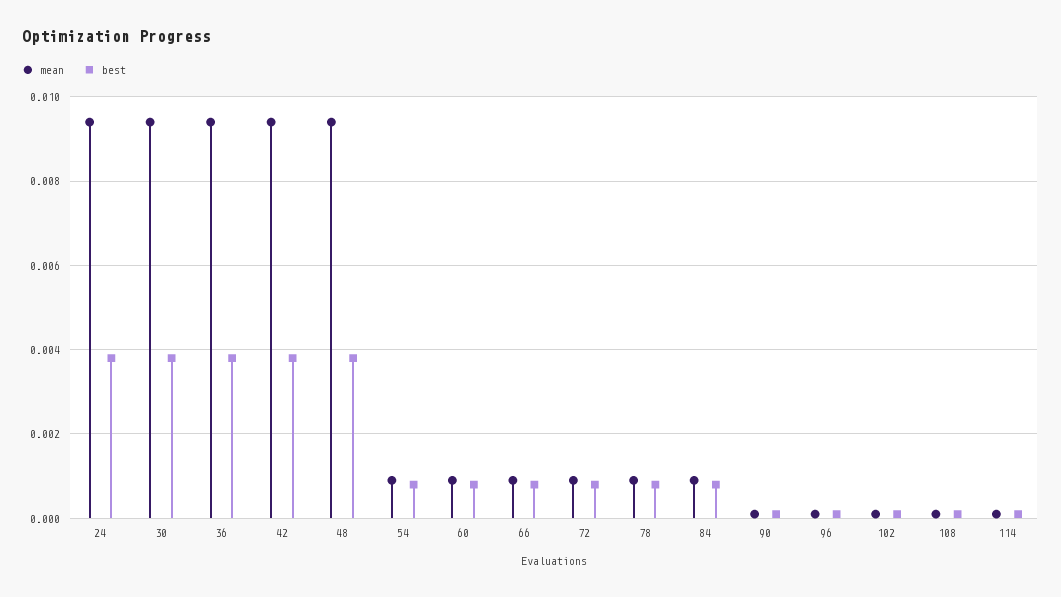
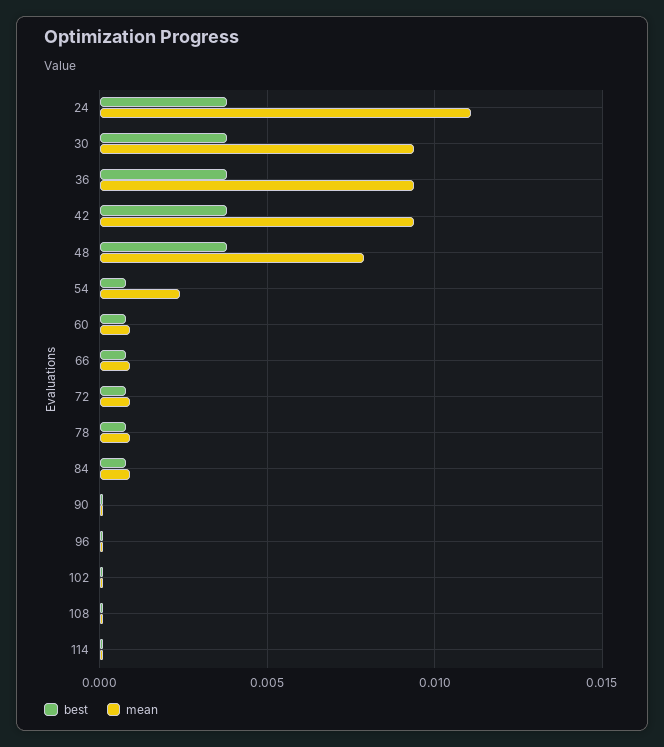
  {
    "mean": {
-     "24": 0.0095,
+     "24": 0.011,
      "30": 0.0095,
      "36": 0.0095,
      "42": 0.0095,
-     "48": 0.0095,
+     "48": 0.008,
-     "54": 0.001,
+     "54": 0.0025,
      "60": 0.001,
      "66": 0.001,
      "72": 0.001,
      "78": 0.001,
      "84": 0.001,
      "90": 0,
      "96": 0,
      "102": 0,
      "108": 0,
      "114": 0
    },
    "best": {
      "24": 0.004,
      "30": 0.004,
      "36": 0.004,
      "42": 0.004,
      "48": 0.004,
      "54": 0.001,
      "60": 0.001,
      "66": 0.001,
      "72": 0.001,
      "78": 0.001,
      "84": 0.001,
      "90": 0,
      "96": 0,
      "102": 0,
      "108": 0,
      "114": 0
    }
  }

